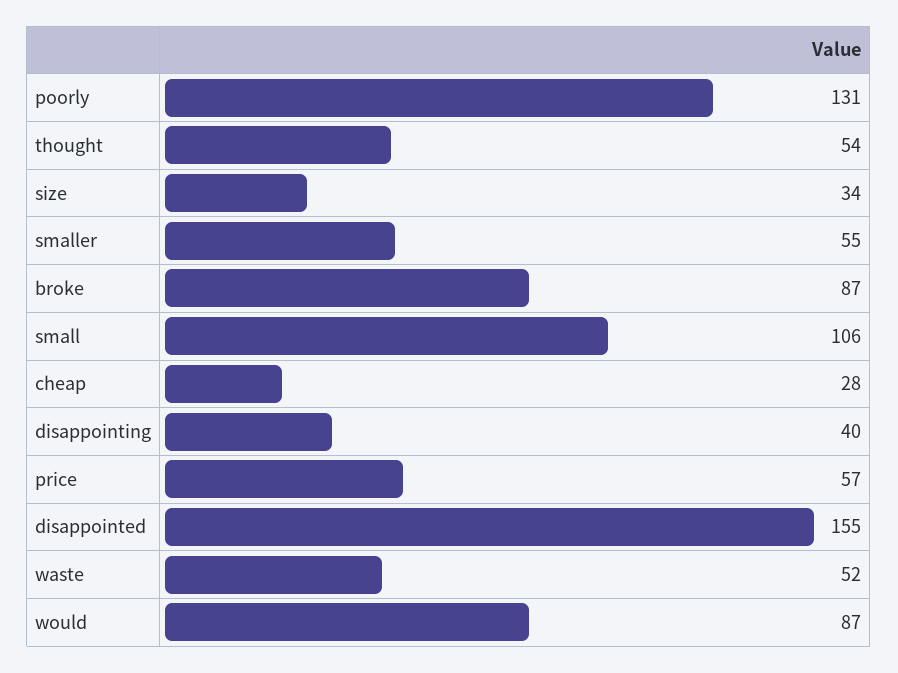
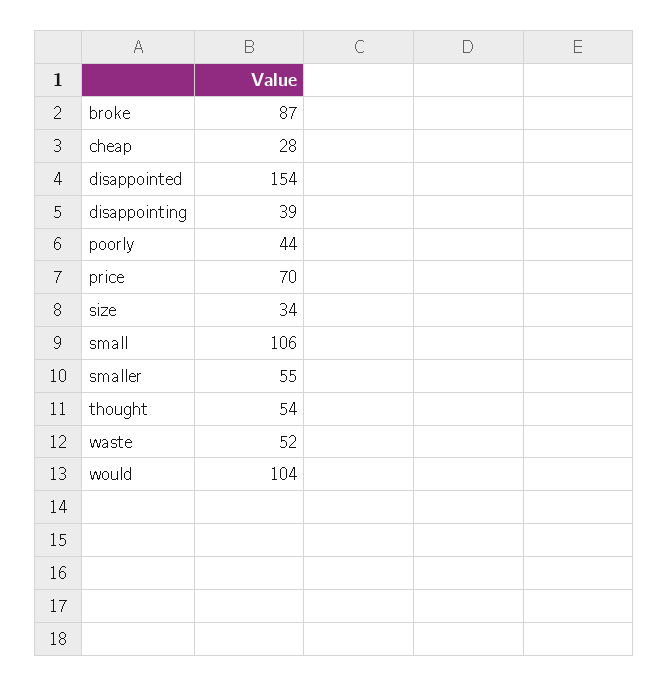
  {
-   "poorly": 131,
+   "poorly": 44,
    "thought": 54,
    "size": 34,
    "smaller": 55,
    "broke": 87,
    "small": 106,
    "cheap": 28,
-   "disappointing": 40,
+   "disappointing": 39,
-   "price": 57,
+   "price": 70,
-   "disappointed": 155,
+   "disappointed": 154,
    "waste": 52,
-   "would": 87
+   "would": 104
  }

